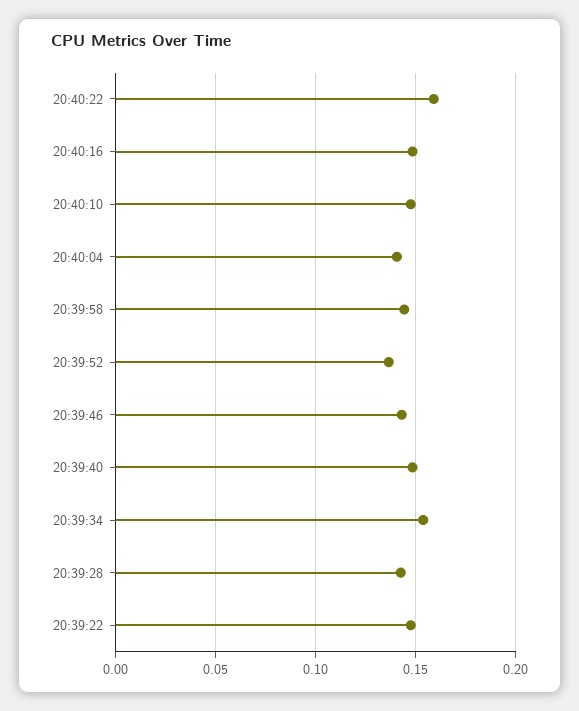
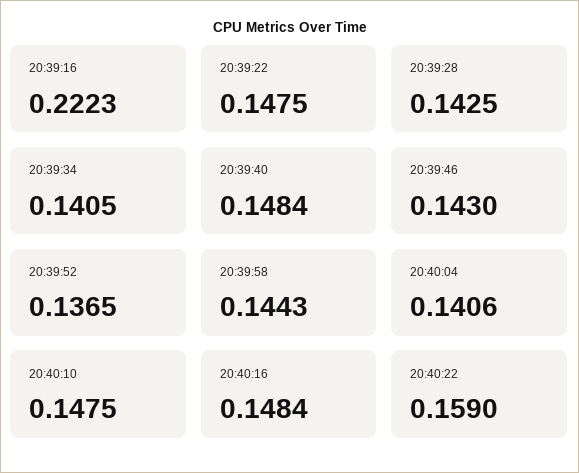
  {
    "20:40:22": 0.159,
    "20:40:16": 0.1484,
    "20:40:10": 0.1475,
    "20:40:04": 0.1406,
    "20:39:58": 0.1443,
    "20:39:52": 0.1365,
    "20:39:46": 0.143,
    "20:39:40": 0.1484,
-   "20:39:34": 0.155,
+   "20:39:34": 0.1405,
    "20:39:28": 0.1425,
-   "20:39:22": 0.1475
+   "20:39:22": 0.1475,
+   "20:39:16": 0.2223
  }

